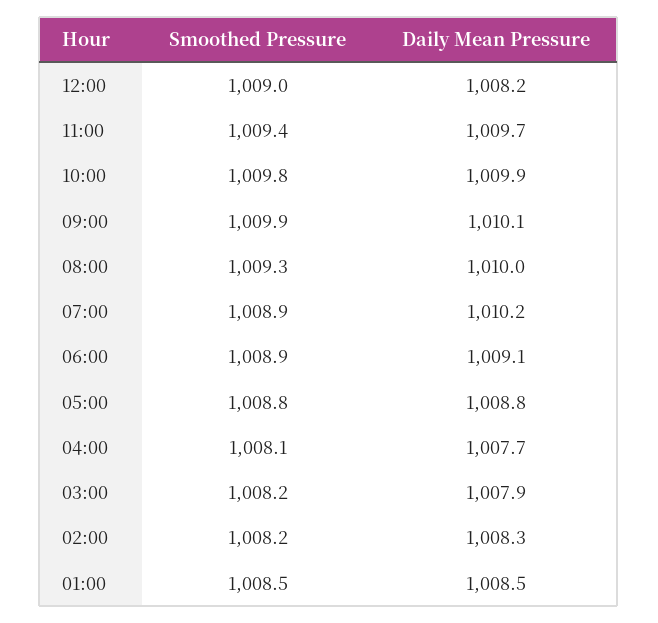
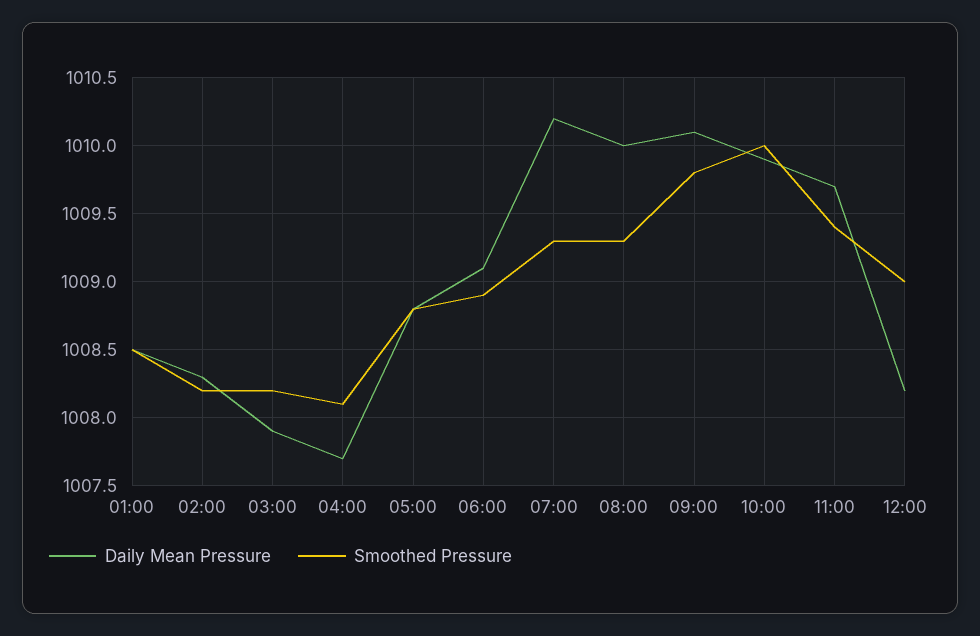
  {
    "Smoothed Pressure": {
      "12:00": 1009,
      "11:00": 1009.4,
-     "10:00": 1009.8,
+     "10:00": 1010,
-     "09:00": 1009.9,
+     "09:00": 1009.8,
      "08:00": 1009.3,
-     "07:00": 1008.9,
+     "07:00": 1009.3,
      "06:00": 1008.9,
      "05:00": 1008.8,
      "04:00": 1008.1,
      "03:00": 1008.2,
      "02:00": 1008.2,
      "01:00": 1008.5
    },
    "Daily Mean Pressure": {
      "12:00": 1008.2,
      "11:00": 1009.7,
      "10:00": 1009.9,
      "09:00": 1010.1,
      "08:00": 1010,
      "07:00": 1010.2,
      "06:00": 1009.1,
      "05:00": 1008.8,
      "04:00": 1007.7,
      "03:00": 1007.9,
      "02:00": 1008.3,
      "01:00": 1008.5
    }
  }

